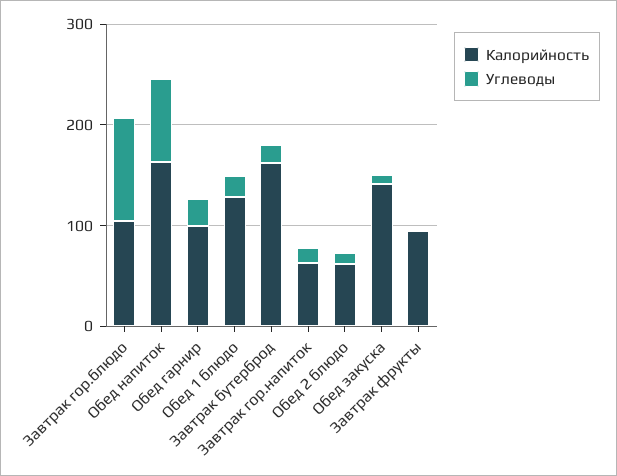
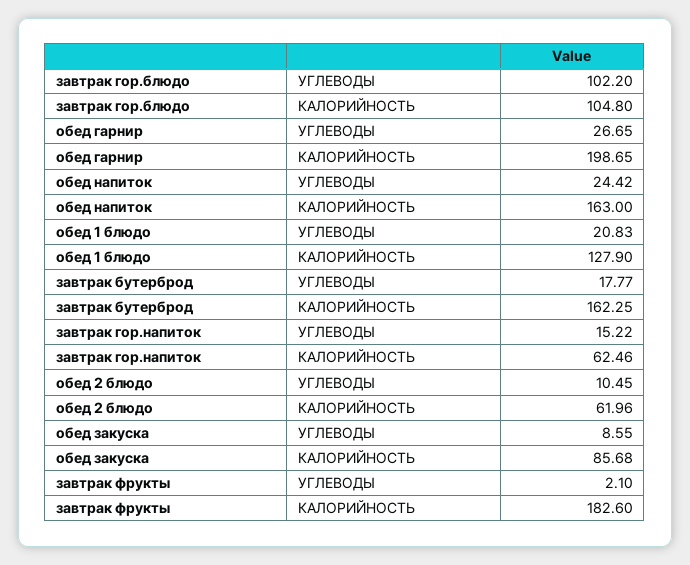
  {
    "Калорийность": {
      "Завтрак гор.блюдо": 104.8,
      "Обед напиток": 163,
-     "Обед гарнир": 100,
+     "Обед гарнир": 198.65,
      "Обед 1 блюдо": 127.9,
      "Завтрак бутерброд": 162.25,
      "Завтрак гор.напиток": 62.46,
      "Обед 2 блюдо": 61.96,
-     "Обед закуска": 140,
+     "Обед закуска": 85.68,
-     "Завтрак фрукты": 100
+     "Завтрак фрукты": 182.6
    },
    "Углеводы": {
      "Завтрак гор.блюдо": 102.2,
-     "Обед напиток": 80,
+     "Обед напиток": 24.42,
      "Обед гарнир": 26.65,
      "Обед 1 блюдо": 20.83,
      "Завтрак бутерброд": 17.77,
      "Завтрак гор.напиток": 15.22,
      "Обед 2 блюдо": 10.45,
      "Обед закуска": 8.55,
      "Завтрак фрукты": 2.1
    }
  }

